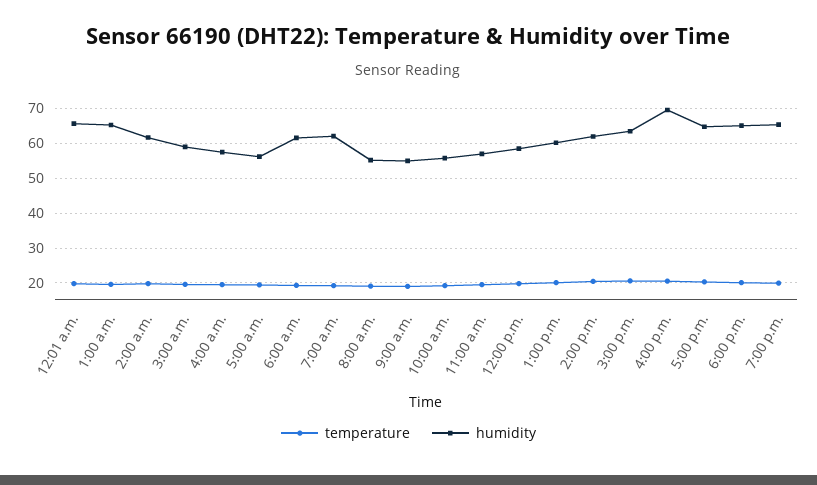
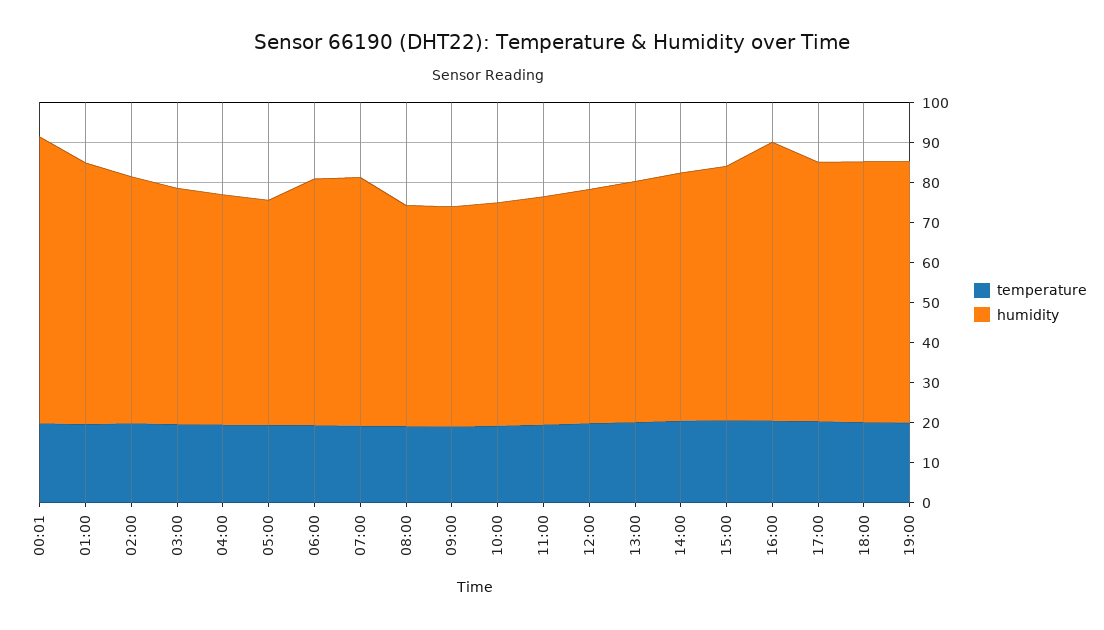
  {
    "temperature": {
      "12:01 a.m.": 20,
      "1:00 a.m.": 20,
      "2:00 a.m.": 20,
      "3:00 a.m.": 20,
      "4:00 a.m.": 20,
      "5:00 a.m.": 20,
      "6:00 a.m.": 20,
      "7:00 a.m.": 20,
      "8:00 a.m.": 20,
      "9:00 a.m.": 20,
      "10:00 a.m.": 20,
      "11:00 a.m.": 20,
      "12:00 p.m.": 20,
      "1:00 p.m.": 20,
      "2:00 p.m.": 20,
      "3:00 p.m.": 20,
      "4:00 p.m.": 20,
      "5:00 p.m.": 20,
      "6:00 p.m.": 20,
      "7:00 p.m.": 20
    },
    "humidity": {
-     "12:01 a.m.": 66,
+     "12:01 a.m.": 72,
      "1:00 a.m.": 66,
      "2:00 a.m.": 62,
      "3:00 a.m.": 60,
      "4:00 a.m.": 58,
      "5:00 a.m.": 56,
      "6:00 a.m.": 62,
      "7:00 a.m.": 62,
      "8:00 a.m.": 56,
      "9:00 a.m.": 56,
      "10:00 a.m.": 56,
      "11:00 a.m.": 58,
      "12:00 p.m.": 58,
      "1:00 p.m.": 60,
      "2:00 p.m.": 62,
      "3:00 p.m.": 64,
      "4:00 p.m.": 70,
      "5:00 p.m.": 64,
      "6:00 p.m.": 66,
      "7:00 p.m.": 66
    }
  }

